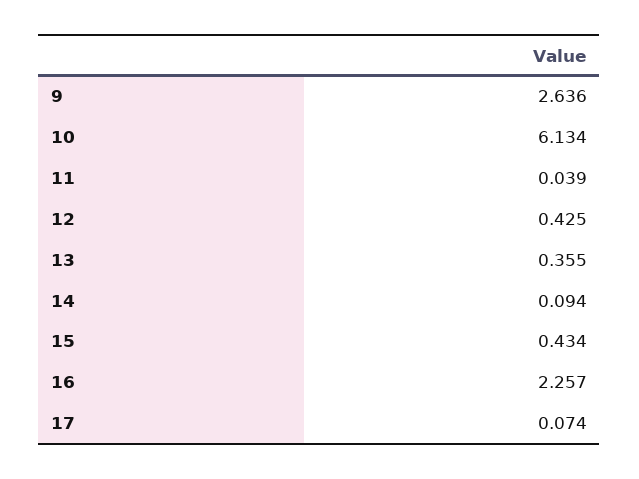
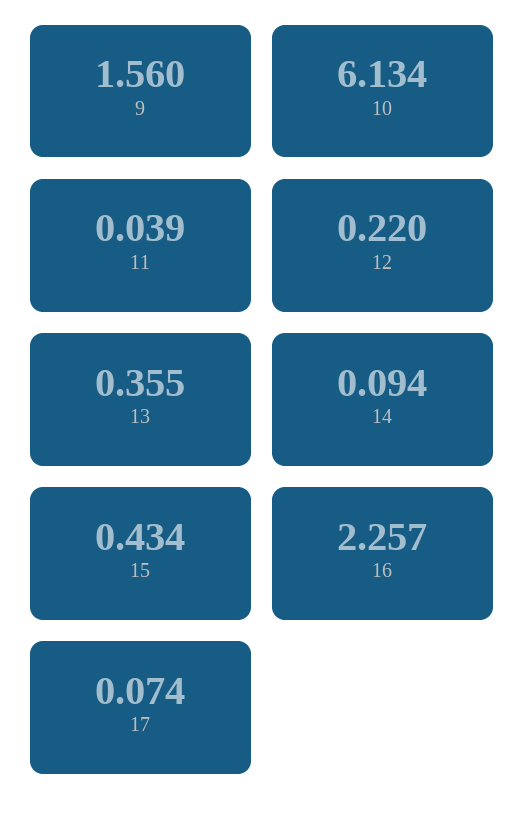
  {
-   "9": 2.636,
+   "9": 1.56,
    "10": 6.134,
    "11": 0.039,
-   "12": 0.425,
+   "12": 0.22,
    "13": 0.355,
    "14": 0.094,
    "15": 0.434,
    "16": 2.257,
    "17": 0.074
  }

